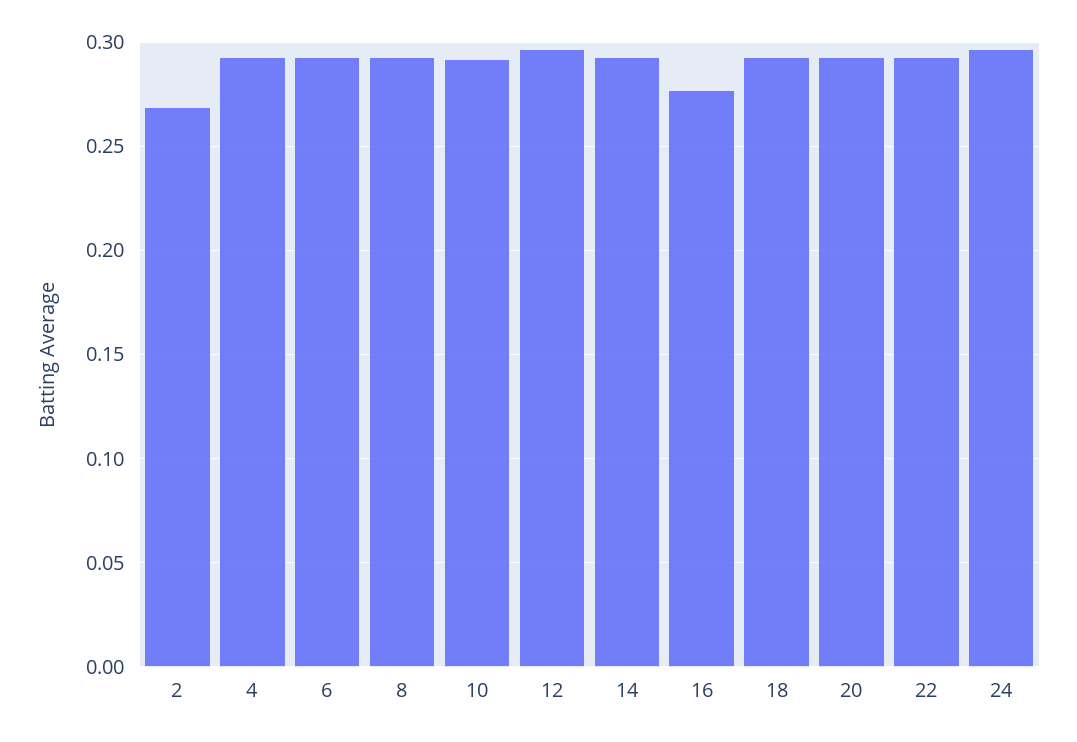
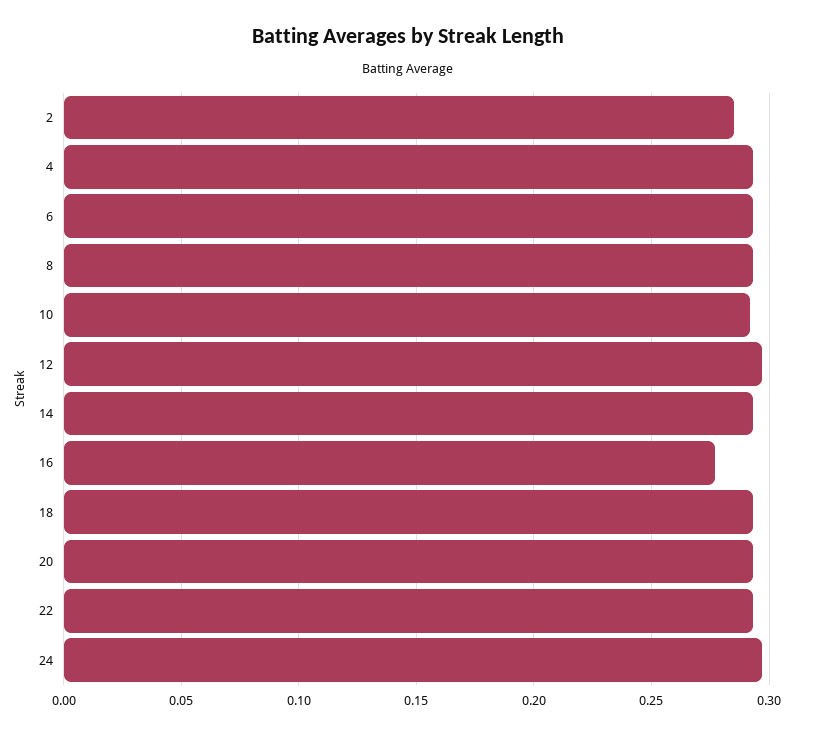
  {
-   "2": 0.27,
+   "2": 0.285,
    "4": 0.295,
    "6": 0.295,
    "8": 0.295,
    "10": 0.29,
    "12": 0.295,
    "14": 0.295,
    "16": 0.275,
    "18": 0.295,
    "20": 0.295,
    "22": 0.295,
    "24": 0.295
  }

